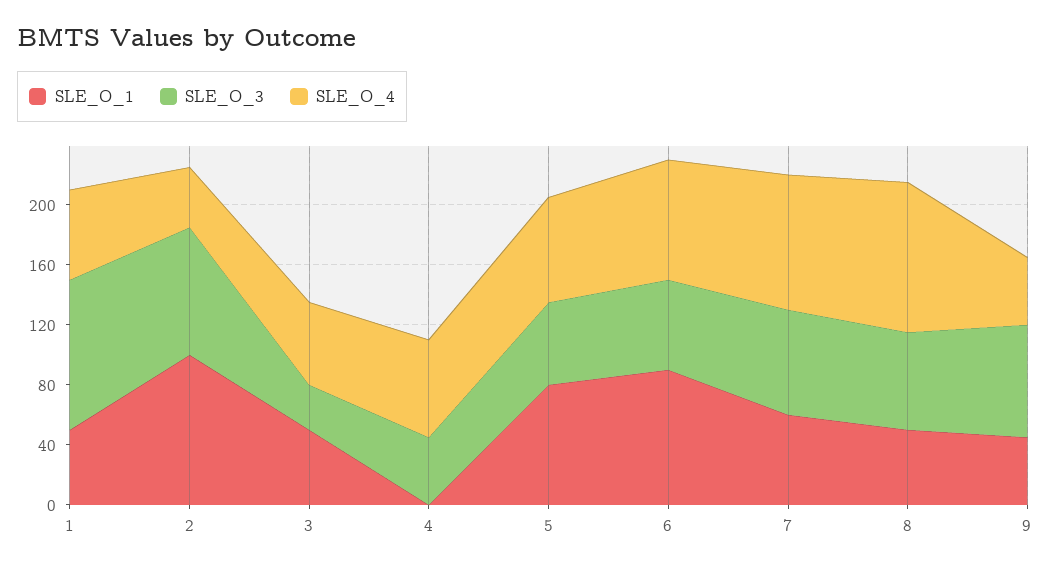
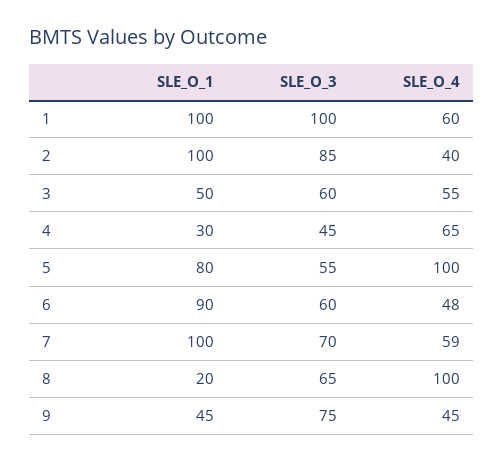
  {
    "SLE_O_1": {
-     "1": 50,
+     "1": 100,
      "2": 100,
      "3": 50,
-     "4": 0,
+     "4": 30,
      "5": 80,
      "6": 90,
-     "7": 60,
+     "7": 100,
-     "8": 50,
+     "8": 20,
      "9": 45
    },
    "SLE_O_3": {
      "1": 100,
      "2": 85,
-     "3": 30,
+     "3": 60,
      "4": 45,
      "5": 55,
      "6": 60,
      "7": 70,
      "8": 65,
      "9": 75
    },
    "SLE_O_4": {
      "1": 60,
      "2": 40,
      "3": 55,
      "4": 65,
-     "5": 70,
+     "5": 100,
-     "6": 80,
+     "6": 48,
-     "7": 90,
+     "7": 59,
      "8": 100,
      "9": 45
    }
  }

